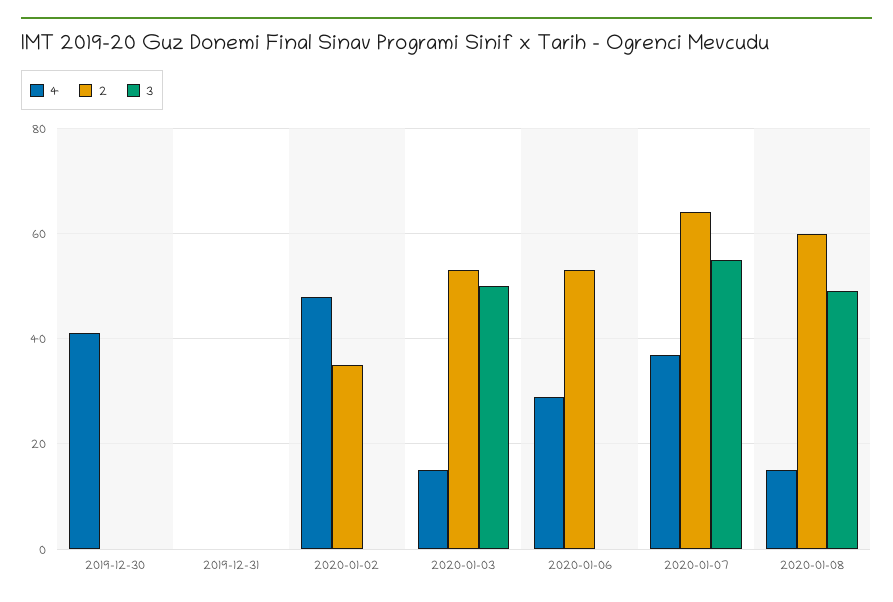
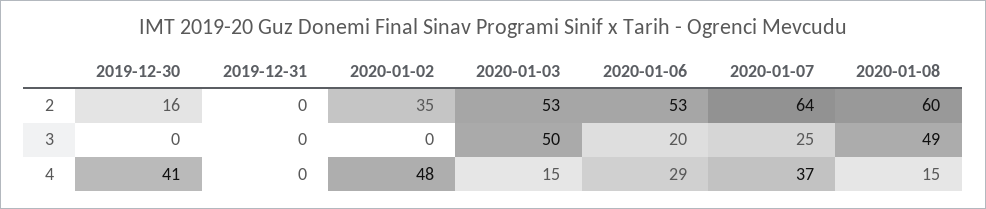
  {
    "4": {
      "2019-12-30": 41,
      "2019-12-31": 0,
      "2020-01-02": 48,
      "2020-01-03": 15,
      "2020-01-06": 29,
      "2020-01-07": 37,
      "2020-01-08": 15
    },
    "2": {
-     "2019-12-30": 0,
+     "2019-12-30": 16,
      "2019-12-31": 0,
      "2020-01-02": 35,
      "2020-01-03": 53,
      "2020-01-06": 53,
      "2020-01-07": 64,
      "2020-01-08": 60
    },
    "3": {
      "2019-12-30": 0,
      "2019-12-31": 0,
      "2020-01-02": 0,
      "2020-01-03": 50,
-     "2020-01-06": 0,
+     "2020-01-06": 20,
-     "2020-01-07": 55,
+     "2020-01-07": 25,
      "2020-01-08": 49
    }
  }

